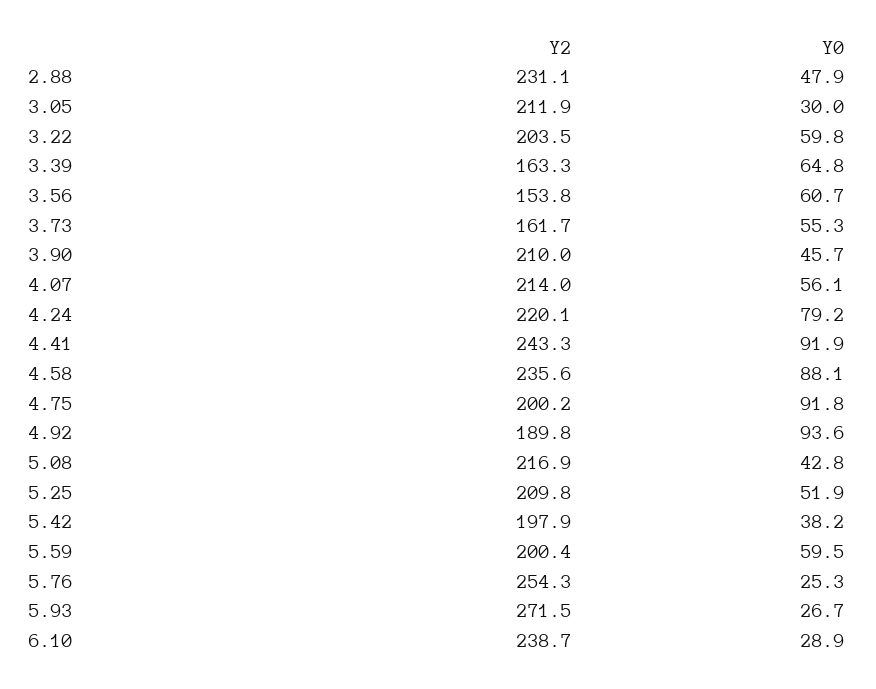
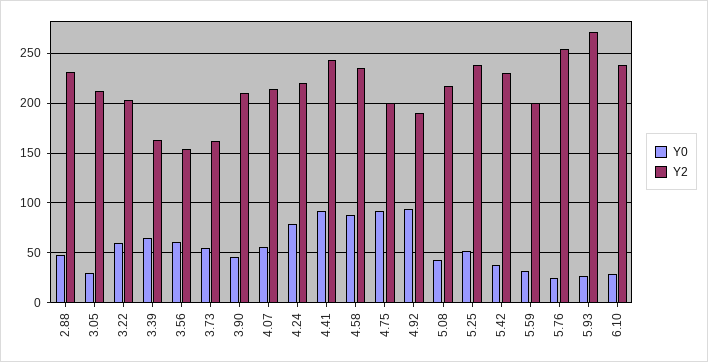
  {
    "Y2": {
      "2.88": 231.1,
      "3.05": 211.9,
      "3.22": 203.5,
      "3.39": 163.3,
      "3.56": 153.8,
      "3.73": 161.7,
      "3.90": 210,
      "4.07": 214,
      "4.24": 220.1,
      "4.41": 243.3,
      "4.58": 235.6,
      "4.75": 200.2,
      "4.92": 189.8,
      "5.08": 216.9,
-     "5.25": 209.8,
+     "5.25": 240,
-     "5.42": 197.9,
+     "5.42": 230,
      "5.59": 200.4,
      "5.76": 254.3,
      "5.93": 271.5,
      "6.10": 238.7
    },
    "Y0": {
      "2.88": 47.9,
      "3.05": 30,
      "3.22": 59.8,
      "3.39": 64.8,
      "3.56": 60.7,
      "3.73": 55.3,
      "3.90": 45.7,
      "4.07": 56.1,
      "4.24": 79.2,
      "4.41": 91.9,
      "4.58": 88.1,
      "4.75": 91.8,
      "4.92": 93.6,
      "5.08": 42.8,
      "5.25": 51.9,
      "5.42": 38.2,
-     "5.59": 59.5,
+     "5.59": 30,
      "5.76": 25.3,
      "5.93": 26.7,
      "6.10": 28.9
    }
  }

